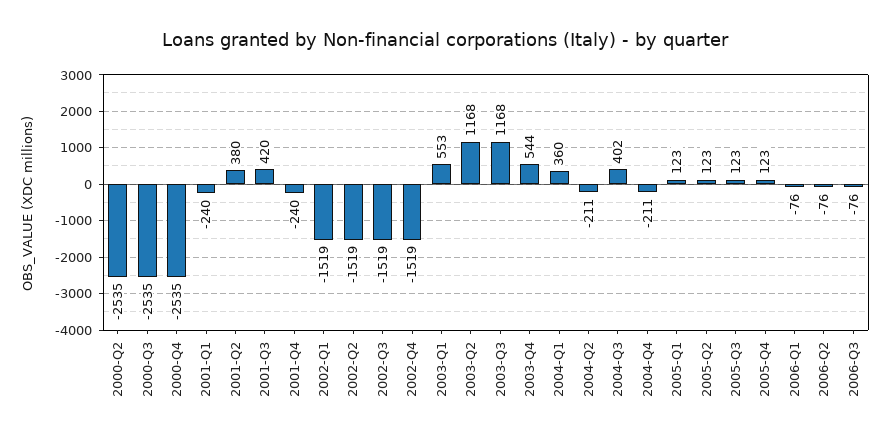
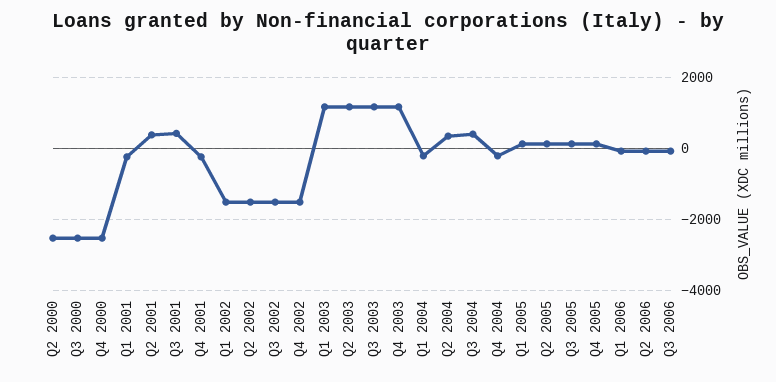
  {
    "2000-Q2": -2535,
    "2000-Q3": -2535,
    "2000-Q4": -2535,
    "2001-Q1": -240,
    "2001-Q2": 380,
    "2001-Q3": 420,
    "2001-Q4": -240,
    "2002-Q1": -1519,
    "2002-Q2": -1519,
    "2002-Q3": -1519,
    "2002-Q4": -1519,
-   "2003-Q1": 553,
+   "2003-Q1": 1200,
    "2003-Q2": 1168,
    "2003-Q3": 1168,
-   "2003-Q4": 544,
+   "2003-Q4": 1200,
-   "2004-Q1": 360,
+   "2004-Q1": -200,
-   "2004-Q2": -211,
+   "2004-Q2": 400,
    "2004-Q3": 402,
    "2004-Q4": -211,
    "2005-Q1": 123,
    "2005-Q2": 123,
    "2005-Q3": 123,
    "2005-Q4": 123,
    "2006-Q1": -76,
    "2006-Q2": -76,
    "2006-Q3": -76
  }

